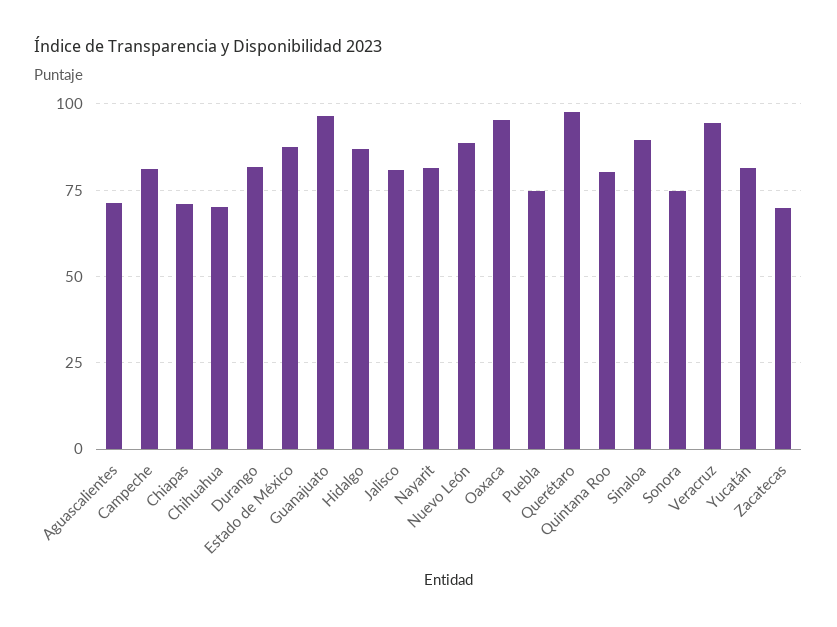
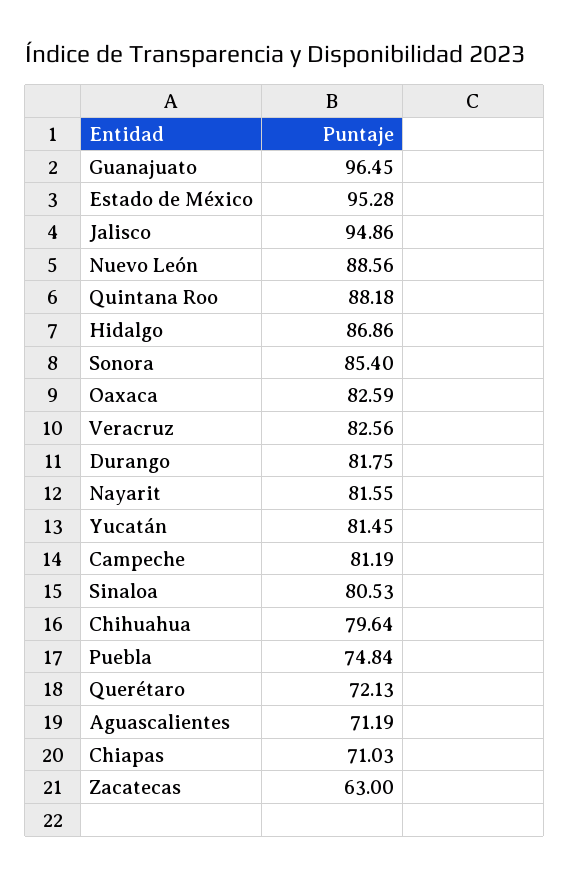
  {
    "Aguascalientes": 71.19,
    "Campeche": 81.19,
    "Chiapas": 71.03,
-   "Chihuahua": 70,
+   "Chihuahua": 79.64,
    "Durango": 81.75,
-   "Estado de México": 87.5,
+   "Estado de México": 95.28,
    "Guanajuato": 96.45,
    "Hidalgo": 86.86,
-   "Jalisco": 80,
+   "Jalisco": 94.86,
    "Nayarit": 81.55,
    "Nuevo León": 88.56,
-   "Oaxaca": 95,
+   "Oaxaca": 82.59,
    "Puebla": 74.84,
-   "Querétaro": 97.5,
+   "Querétaro": 72.13,
-   "Quintana Roo": 80,
+   "Quintana Roo": 88.18,
-   "Sinaloa": 90,
+   "Sinaloa": 80.53,
-   "Sonora": 75,
+   "Sonora": 85.4,
-   "Veracruz": 95,
+   "Veracruz": 82.56,
    "Yucatán": 81.45,
-   "Zacatecas": 70
+   "Zacatecas": 63
  }

